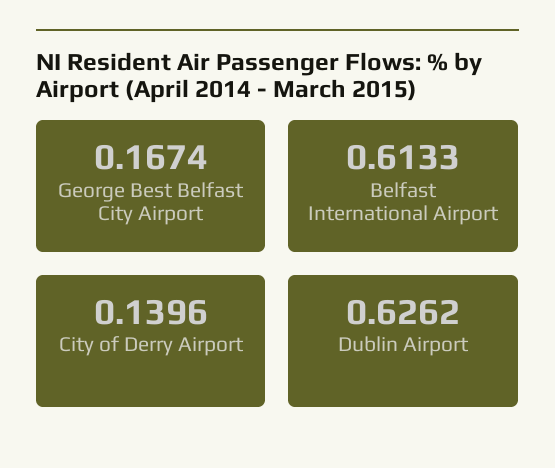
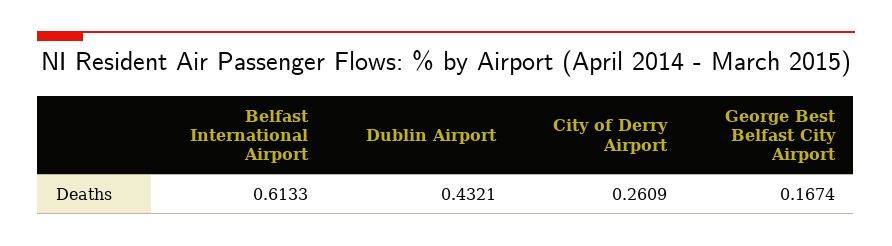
  {
    "George Best Belfast City Airport": 0.1674,
    "Belfast International Airport": 0.6133,
-   "City of Derry Airport": 0.1396,
+   "City of Derry Airport": 0.2609,
-   "Dublin Airport": 0.6262
+   "Dublin Airport": 0.4321
  }

